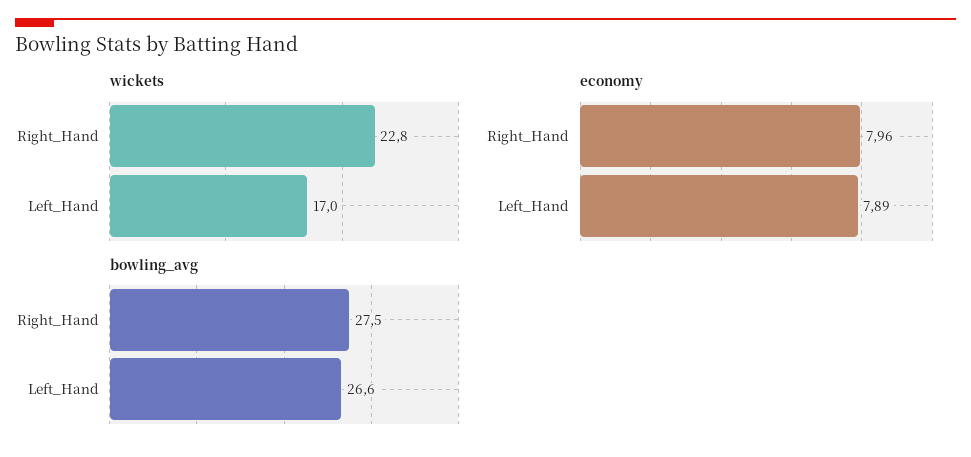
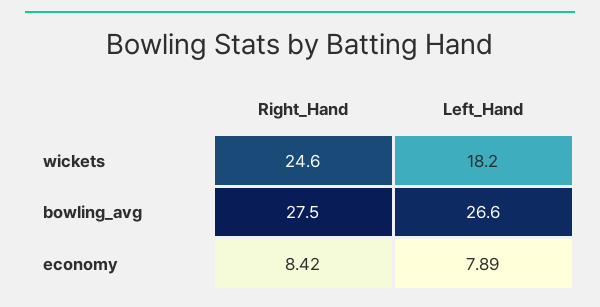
  {
    "wickets": {
-     "Right_Hand": 22.8,
+     "Right_Hand": 24.6,
-     "Left_Hand": 17
+     "Left_Hand": 18.2
    },
    "economy": {
-     "Right_Hand": 7.96,
+     "Right_Hand": 8.42,
      "Left_Hand": 7.89
    },
    "bowling_avg": {
      "Right_Hand": 27.5,
      "Left_Hand": 26.6
    }
  }

